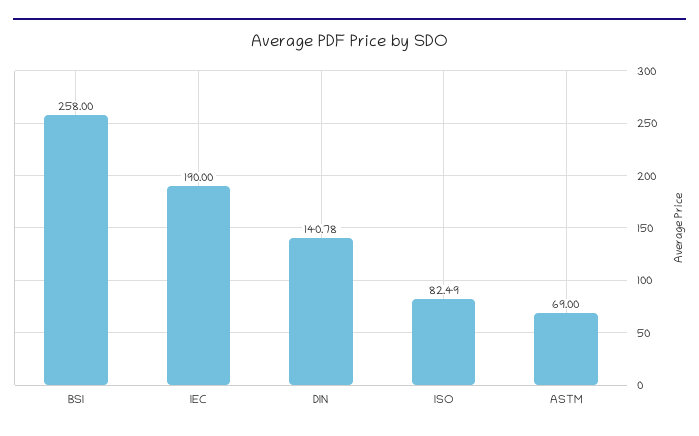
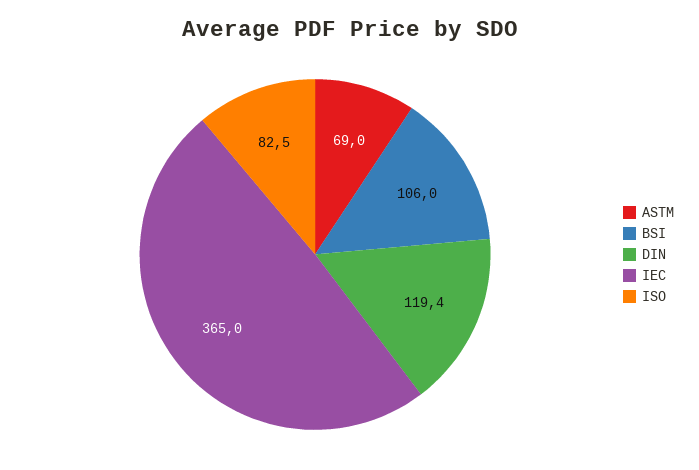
  {
-   "BSI": 258,
+   "BSI": 106,
-   "IEC": 190,
+   "IEC": 365,
-   "DIN": 140.78,
+   "DIN": 119.4,
    "ISO": 82.49,
    "ASTM": 69
  }

